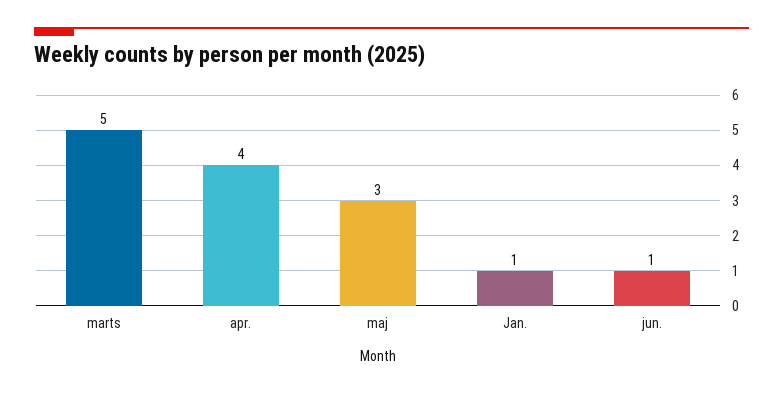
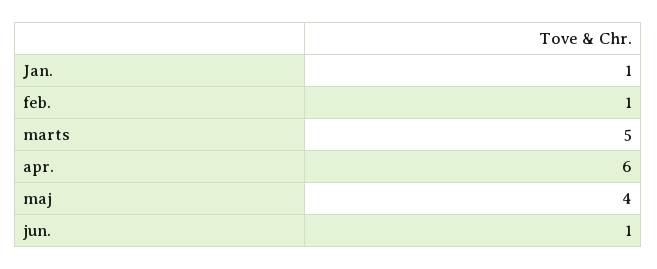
  {
    "marts": 5,
-   "apr.": 4,
+   "apr.": 6,
-   "maj": 3,
+   "maj": 4,
    "Jan.": 1,
-   "jun.": 1
+   "jun.": 1,
+   "feb.": 1
  }

